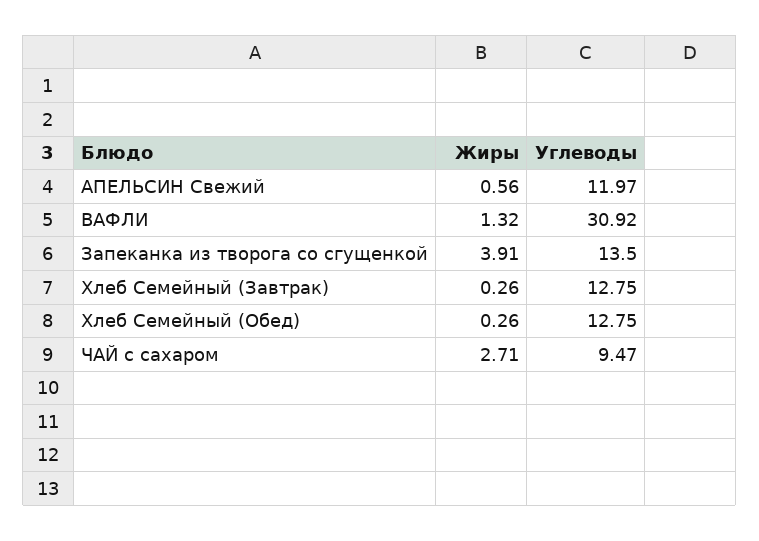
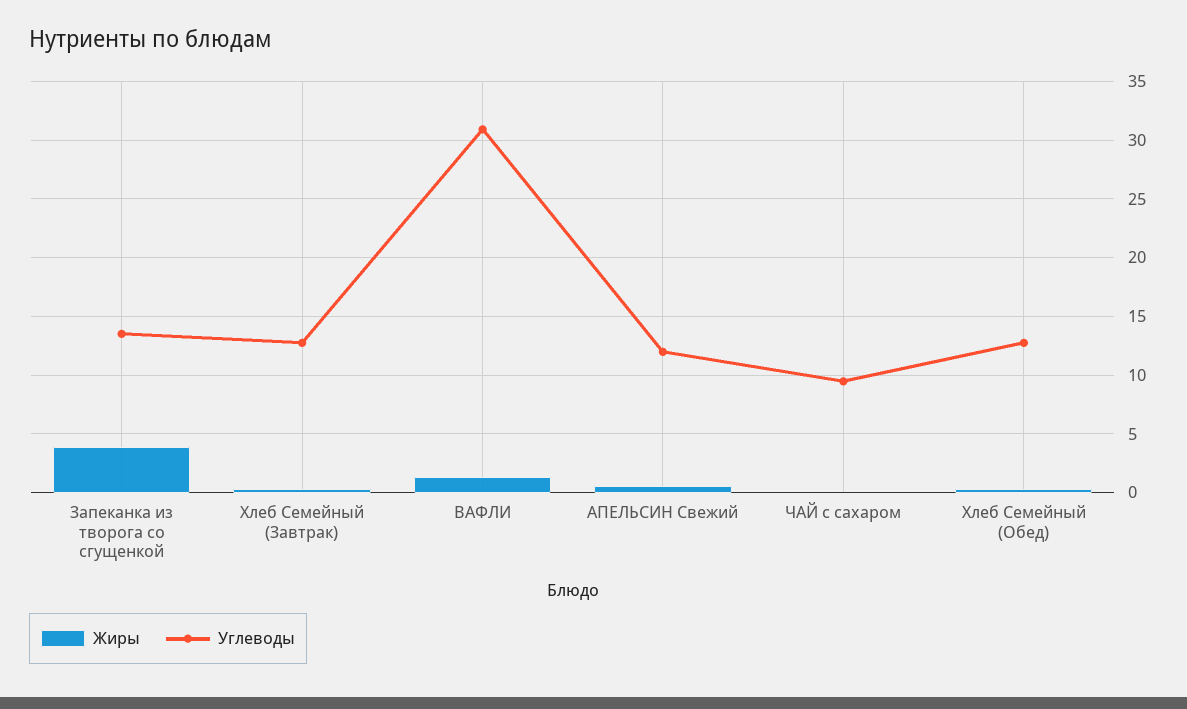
  {
    "Жиры": {
      "АПЕЛЬСИН Свежий": 0.56,
      "ВАФЛИ": 1.32,
      "Запеканка из творога со сгущенкой": 3.91,
      "Хлеб Семейный (Завтрак)": 0.26,
      "Хлеб Семейный (Обед)": 0.26,
-     "ЧАЙ с сахаром": 2.71
+     "ЧАЙ с сахаром": 0
    },
    "Углеводы": {
      "АПЕЛЬСИН Свежий": 11.97,
      "ВАФЛИ": 30.92,
      "Запеканка из творога со сгущенкой": 13.5,
      "Хлеб Семейный (Завтрак)": 12.75,
      "Хлеб Семейный (Обед)": 12.75,
      "ЧАЙ с сахаром": 9.47
    }
  }

